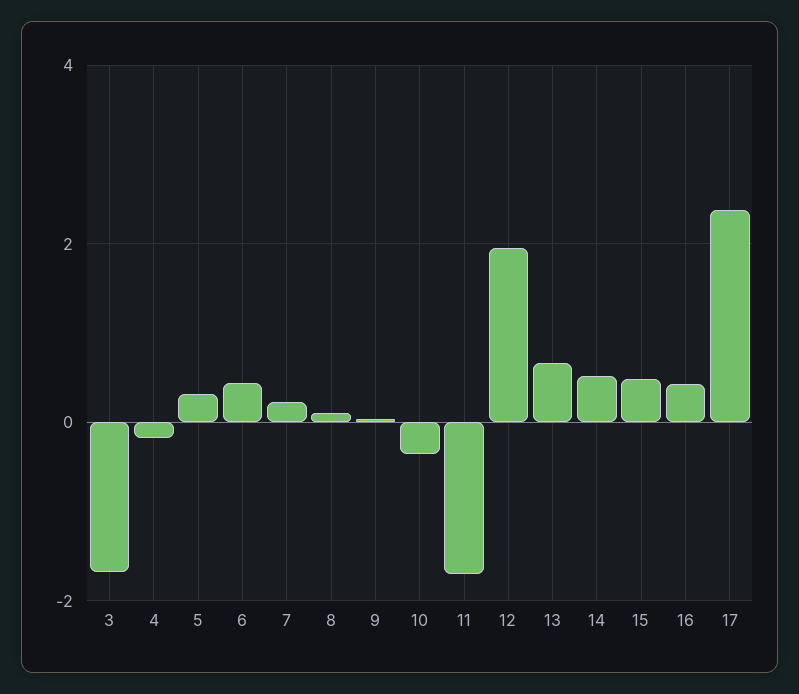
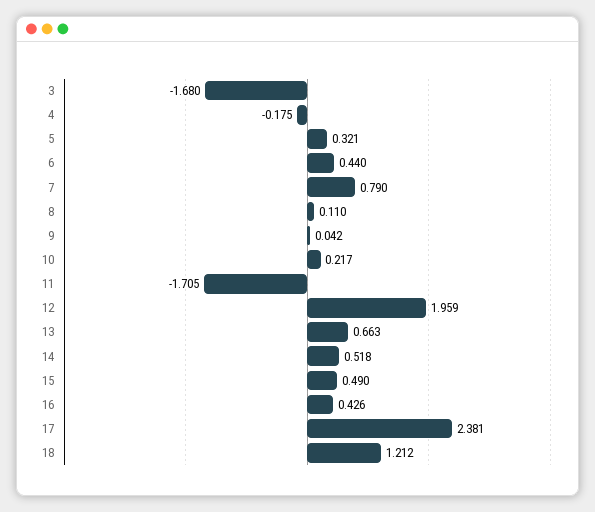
  {
    "3": -1.68,
    "4": -0.175,
    "5": 0.321,
    "6": 0.44,
-   "7": 0.2,
+   "7": 0.79,
    "8": 0.11,
    "9": 0.042,
-   "10": -0.4,
+   "10": 0.217,
    "11": -1.705,
    "12": 1.959,
    "13": 0.663,
    "14": 0.518,
    "15": 0.49,
    "16": 0.426,
-   "17": 2.381
+   "17": 2.381,
+   "18": 1.212
  }

